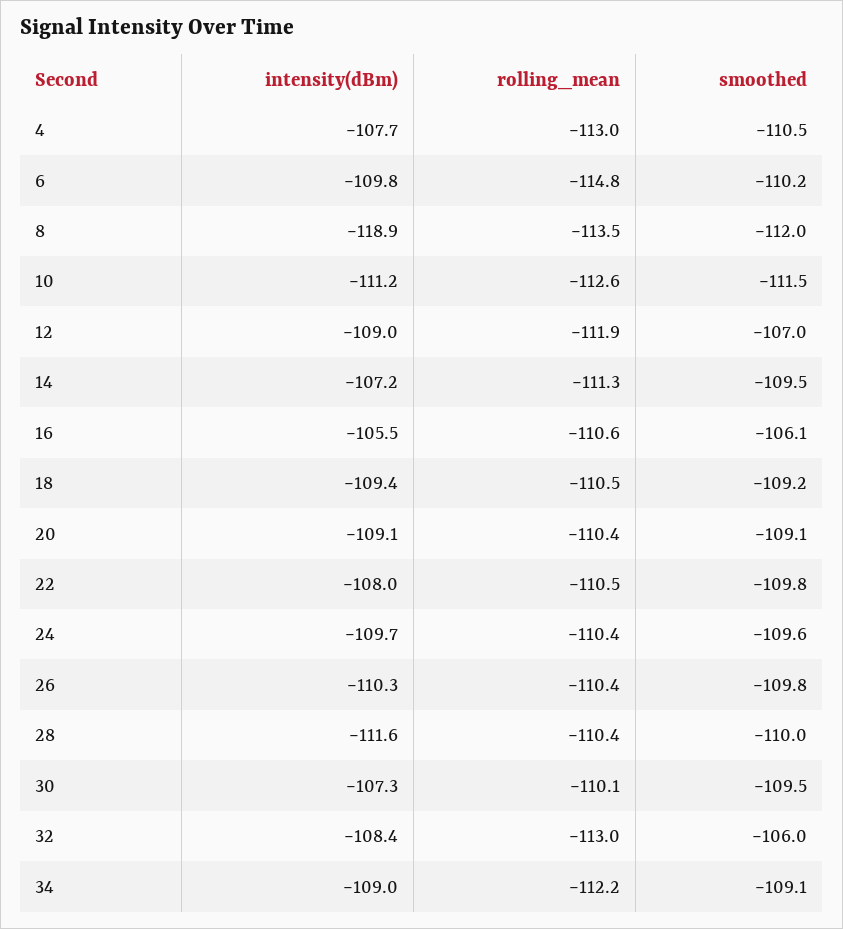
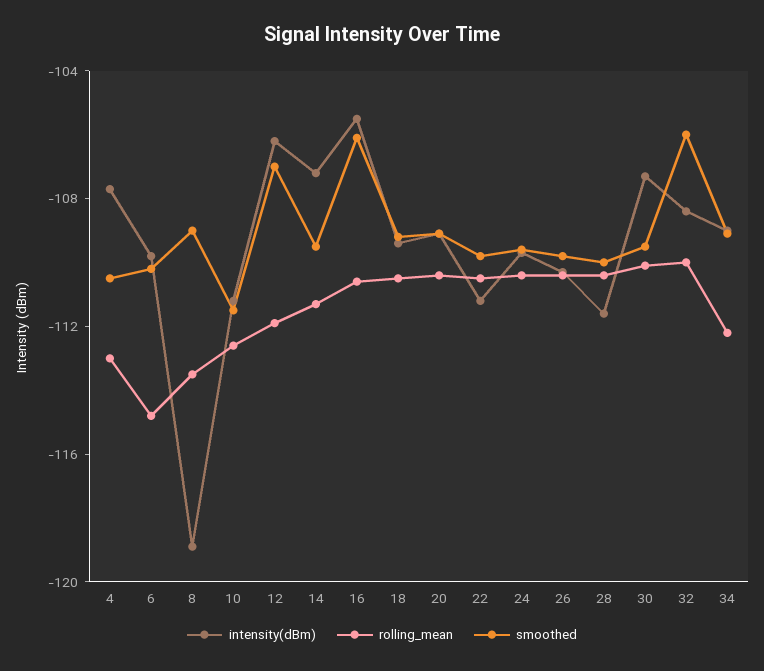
  {
    "intensity(dBm)": {
      "4": -107.7,
      "6": -109.8,
      "8": -118.9,
      "10": -111.2,
-     "12": -109,
+     "12": -106,
      "14": -107.2,
      "16": -105.5,
      "18": -109.4,
      "20": -109.1,
-     "22": -108,
+     "22": -111,
      "24": -109.7,
      "26": -110.3,
      "28": -111.6,
      "30": -107.3,
      "32": -108.4,
      "34": -109
    },
    "rolling_mean": {
      "4": -113,
      "6": -114.8,
      "8": -113.5,
      "10": -112.6,
      "12": -111.9,
      "14": -111.3,
      "16": -110.6,
      "18": -110.5,
      "20": -110.4,
      "22": -110.5,
      "24": -110.4,
      "26": -110.4,
      "28": -110.4,
      "30": -110.1,
-     "32": -113,
+     "32": -110,
      "34": -112.2
    },
    "smoothed": {
      "4": -110.5,
      "6": -110.2,
-     "8": -112,
+     "8": -109,
      "10": -111.5,
      "12": -107,
      "14": -109.5,
      "16": -106.1,
      "18": -109.2,
      "20": -109.1,
      "22": -109.8,
      "24": -109.6,
      "26": -109.8,
      "28": -110,
      "30": -109.5,
      "32": -106,
      "34": -109.1
    }
  }

